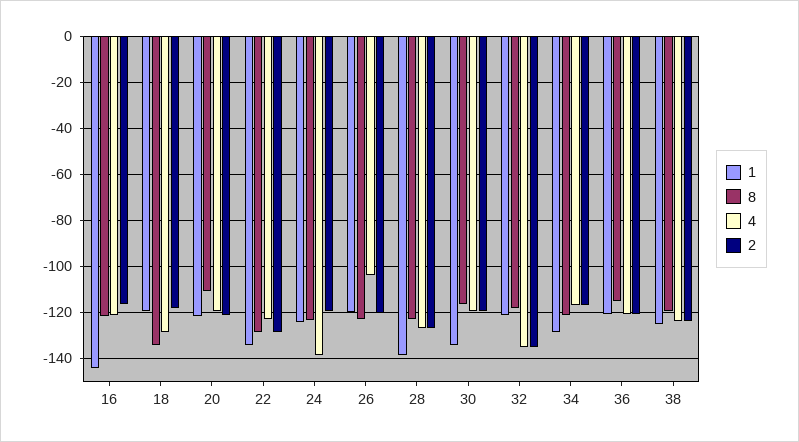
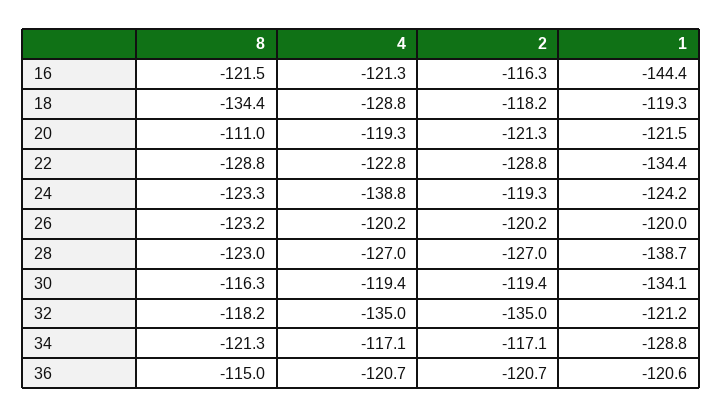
  {
    "1": {
      "16": -144.4,
      "18": -119.3,
      "20": -121.5,
      "22": -134.4,
      "24": -124.2,
      "26": -120,
      "28": -138.7,
      "30": -134.1,
      "32": -121.2,
      "34": -128.8,
-     "36": -120.6,
+     "36": -120.6
-     "38": -125
    },
    "8": {
      "16": -121.5,
      "18": -134.4,
      "20": -111,
      "22": -128.8,
      "24": -123.3,
      "26": -123.2,
      "28": -123,
      "30": -116.3,
      "32": -118.2,
      "34": -121.3,
-     "36": -115,
+     "36": -115
-     "38": -120
    },
    "4": {
      "16": -121.3,
      "18": -128.8,
      "20": -119.3,
      "22": -122.8,
      "24": -138.8,
-     "26": -105,
+     "26": -120.2,
      "28": -127,
      "30": -119.4,
      "32": -135,
      "34": -117.1,
-     "36": -120.7,
+     "36": -120.7
-     "38": -125
    },
    "2": {
      "16": -116.3,
      "18": -118.2,
      "20": -121.3,
      "22": -128.8,
      "24": -119.3,
      "26": -120.2,
      "28": -127,
      "30": -119.4,
      "32": -135,
      "34": -117.1,
-     "36": -120.7,
+     "36": -120.7
-     "38": -125
    }
  }

